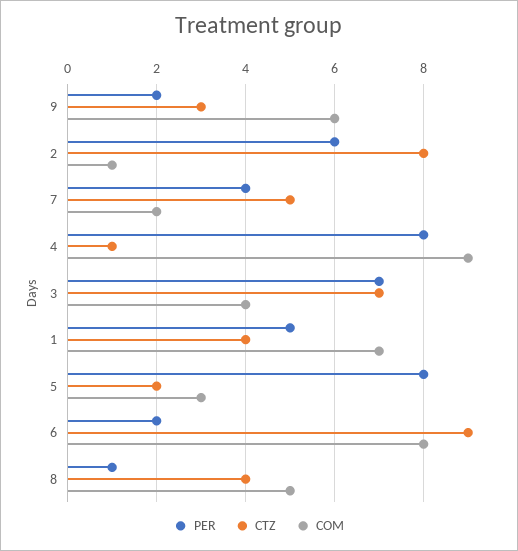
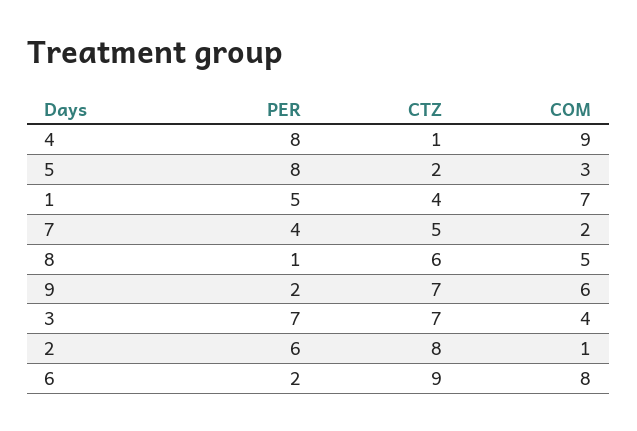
  {
    "PER": {
      "9": 2,
      "2": 6,
      "7": 4,
      "4": 8,
      "3": 7,
      "1": 5,
      "5": 8,
      "6": 2,
      "8": 1
    },
    "CTZ": {
-     "9": 3,
+     "9": 7,
      "2": 8,
      "7": 5,
      "4": 1,
      "3": 7,
      "1": 4,
      "5": 2,
      "6": 9,
-     "8": 4
+     "8": 6
    },
    "COM": {
      "9": 6,
      "2": 1,
      "7": 2,
      "4": 9,
      "3": 4,
      "1": 7,
      "5": 3,
      "6": 8,
      "8": 5
    }
  }

